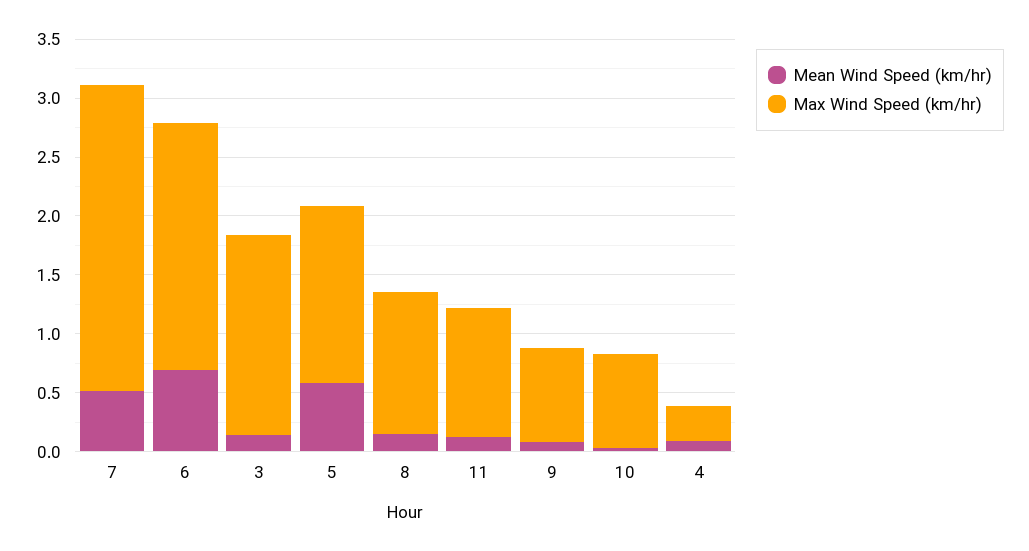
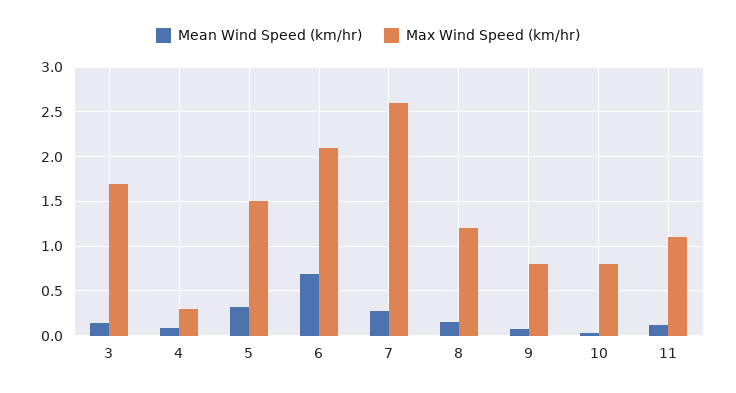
  {
    "Mean Wind Speed (km/hr)": {
-     "7": 0.5,
+     "7": 0.3,
      "6": 0.7,
      "3": 0.1,
-     "5": 0.6,
+     "5": 0.3,
      "8": 0.2,
      "11": 0.1,
      "9": 0.1,
      "10": 0,
      "4": 0.1
    },
    "Max Wind Speed (km/hr)": {
      "7": 2.6,
      "6": 2.1,
      "3": 1.7,
      "5": 1.5,
      "8": 1.2,
      "11": 1.1,
      "9": 0.8,
      "10": 0.8,
      "4": 0.3
    }
  }

